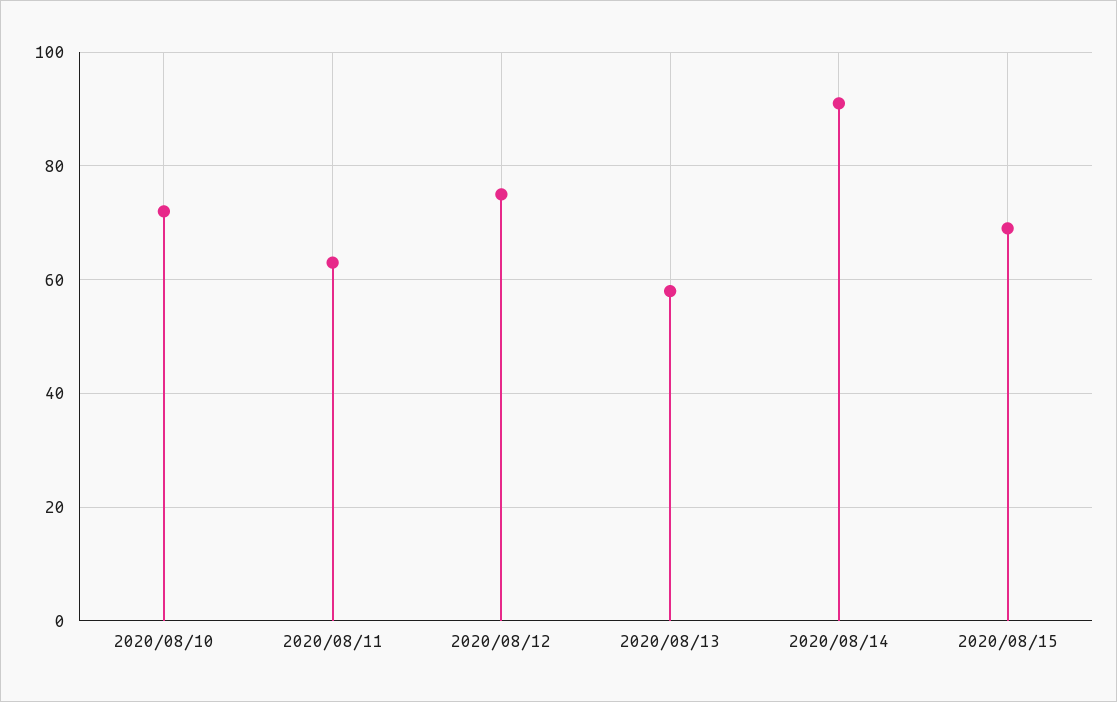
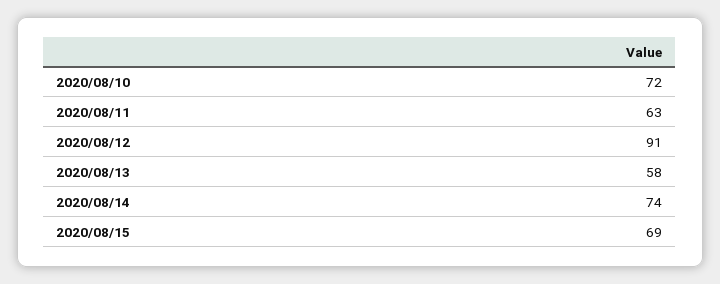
  {
    "2020/08/10": 72,
    "2020/08/11": 63,
-   "2020/08/12": 75,
+   "2020/08/12": 91,
    "2020/08/13": 58,
-   "2020/08/14": 90,
+   "2020/08/14": 74,
    "2020/08/15": 69
  }

